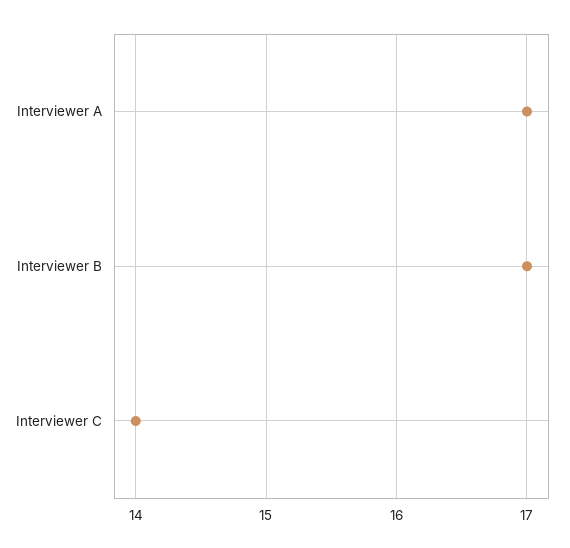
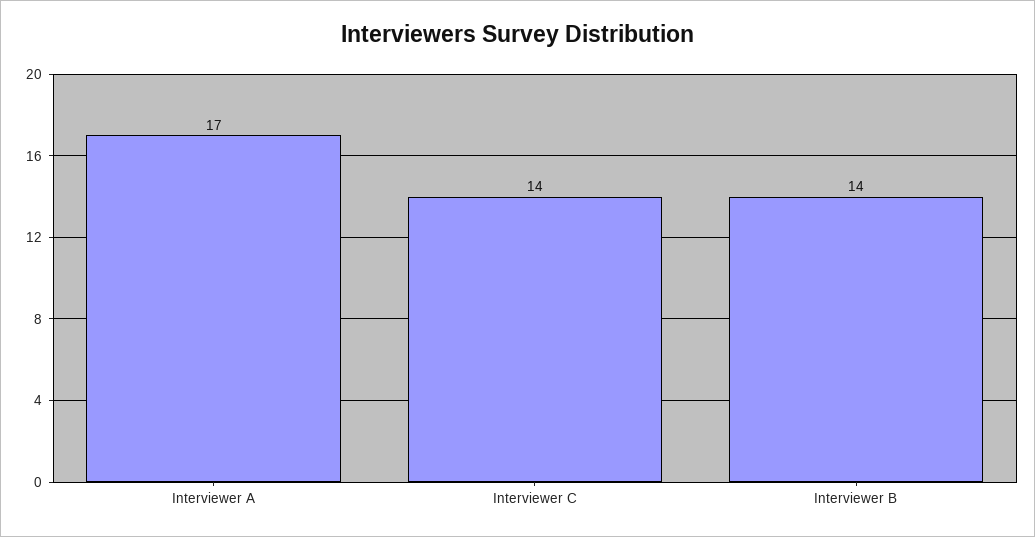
  {
    "Interviewer A": 17,
-   "Interviewer B": 17,
+   "Interviewer B": 14,
    "Interviewer C": 14
  }

